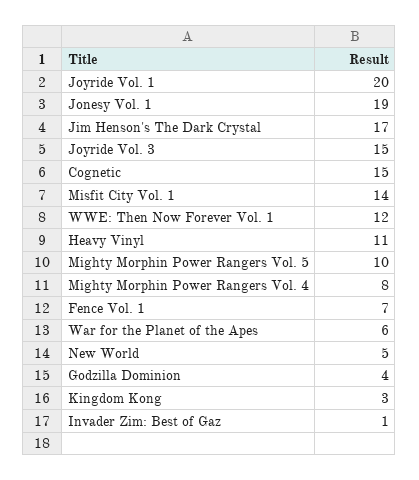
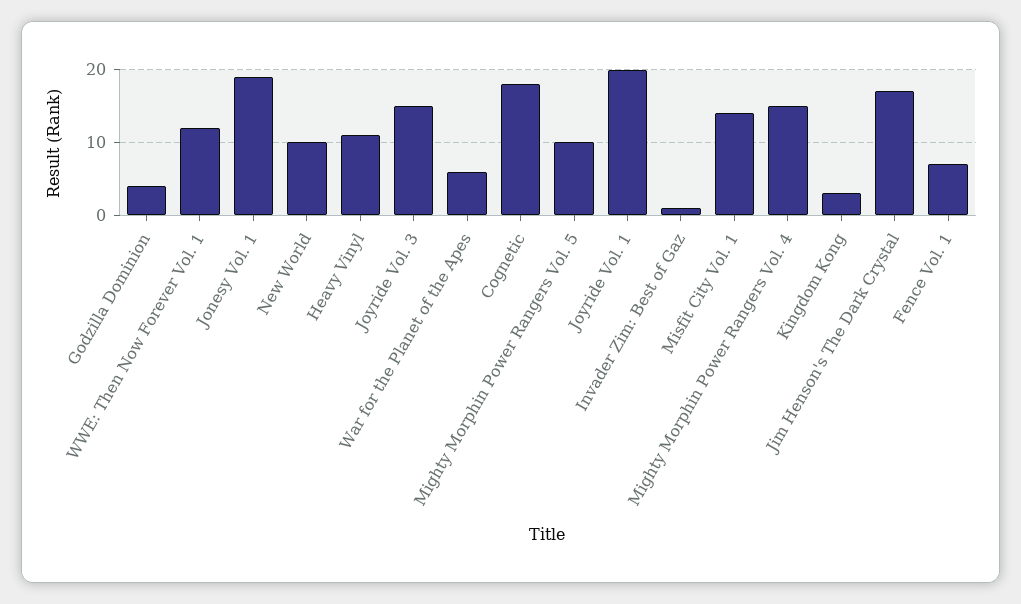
  {
    "Joyride Vol. 1": 20,
    "Jonesy Vol. 1": 19,
    "Jim Henson's The Dark Crystal": 17,
    "Joyride Vol. 3": 15,
-   "Cognetic": 15,
+   "Cognetic": 18,
    "Misfit City Vol. 1": 14,
    "WWE: Then Now Forever Vol. 1": 12,
    "Heavy Vinyl": 11,
    "Mighty Morphin Power Rangers Vol. 5": 10,
-   "Mighty Morphin Power Rangers Vol. 4": 8,
+   "Mighty Morphin Power Rangers Vol. 4": 15,
    "Fence Vol. 1": 7,
    "War for the Planet of the Apes": 6,
-   "New World": 5,
+   "New World": 10,
    "Godzilla Dominion": 4,
    "Kingdom Kong": 3,
    "Invader Zim: Best of Gaz": 1
  }

